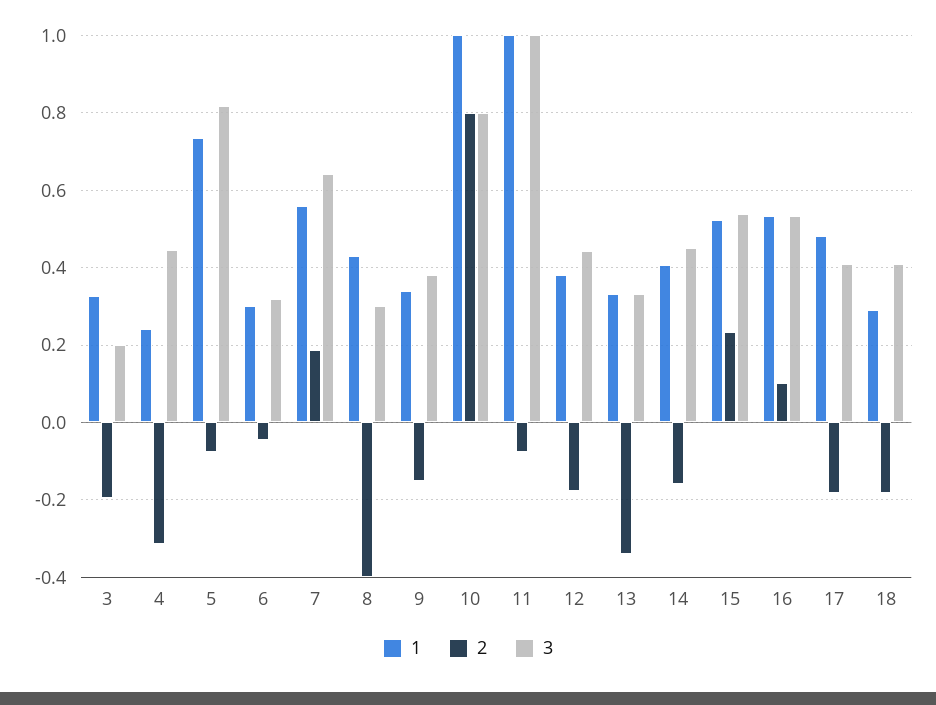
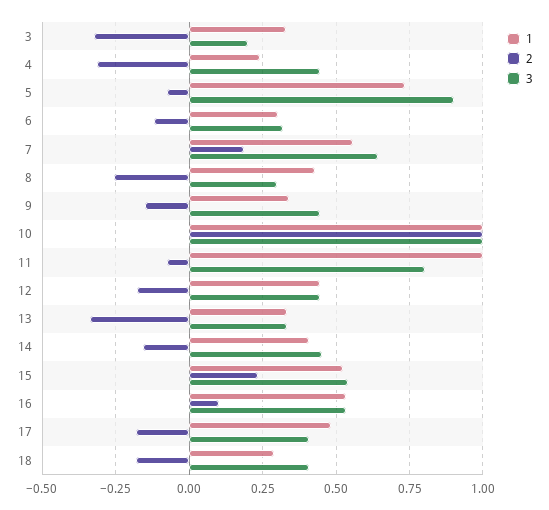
  {
    "1": {
      "3": 0.32,
      "4": 0.24,
      "5": 0.74,
      "6": 0.3,
      "7": 0.56,
      "8": 0.42,
      "9": 0.34,
      "10": 1,
      "11": 1,
-     "12": 0.38,
+     "12": 0.45,
      "13": 0.34,
      "14": 0.4,
      "15": 0.52,
      "16": 0.54,
      "17": 0.48,
      "18": 0.3
    },
    "2": {
-     "3": -0.2,
+     "3": -0.325,
      "4": -0.32,
      "5": -0.08,
-     "6": -0.04,
+     "6": -0.125,
      "7": 0.18,
-     "8": -0.4,
+     "8": -0.25,
      "9": -0.16,
-     "10": 0.8,
+     "10": 1,
      "11": -0.08,
      "12": -0.18,
      "13": -0.34,
      "14": -0.16,
      "15": 0.24,
      "16": 0.1,
      "17": -0.18,
      "18": -0.18
    },
    "3": {
      "3": 0.2,
      "4": 0.44,
-     "5": 0.82,
+     "5": 0.9,
      "6": 0.32,
      "7": 0.64,
      "8": 0.3,
-     "9": 0.38,
+     "9": 0.45,
-     "10": 0.8,
+     "10": 1,
-     "11": 1,
+     "11": 0.8,
      "12": 0.44,
      "13": 0.34,
      "14": 0.46,
      "15": 0.54,
      "16": 0.54,
      "17": 0.4,
      "18": 0.4
    }
  }

